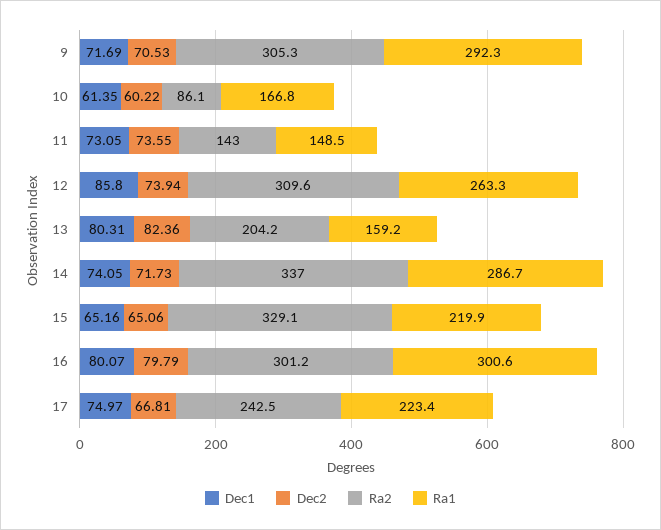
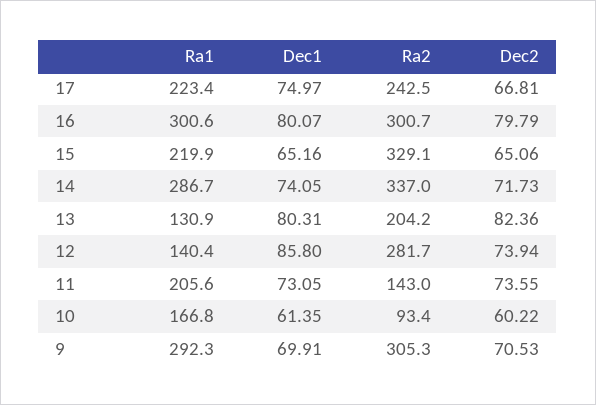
  {
    "Dec1": {
-     "9": 71.69,
+     "9": 69.91,
      "10": 61.35,
      "11": 73.05,
      "12": 85.8,
      "13": 80.31,
      "14": 74.05,
      "15": 65.16,
      "16": 80.07,
      "17": 74.97
    },
    "Dec2": {
      "9": 70.53,
      "10": 60.22,
      "11": 73.55,
      "12": 73.94,
      "13": 82.36,
      "14": 71.73,
      "15": 65.06,
      "16": 79.79,
      "17": 66.81
    },
    "Ra2": {
      "9": 305.3,
-     "10": 86.1,
+     "10": 93.4,
      "11": 143,
-     "12": 309.6,
+     "12": 281.7,
      "13": 204.2,
      "14": 337,
      "15": 329.1,
-     "16": 301.2,
+     "16": 300.7,
      "17": 242.5
    },
    "Ra1": {
      "9": 292.3,
      "10": 166.8,
-     "11": 148.5,
+     "11": 205.6,
-     "12": 263.3,
+     "12": 140.4,
-     "13": 159.2,
+     "13": 130.9,
      "14": 286.7,
      "15": 219.9,
      "16": 300.6,
      "17": 223.4
    }
  }

